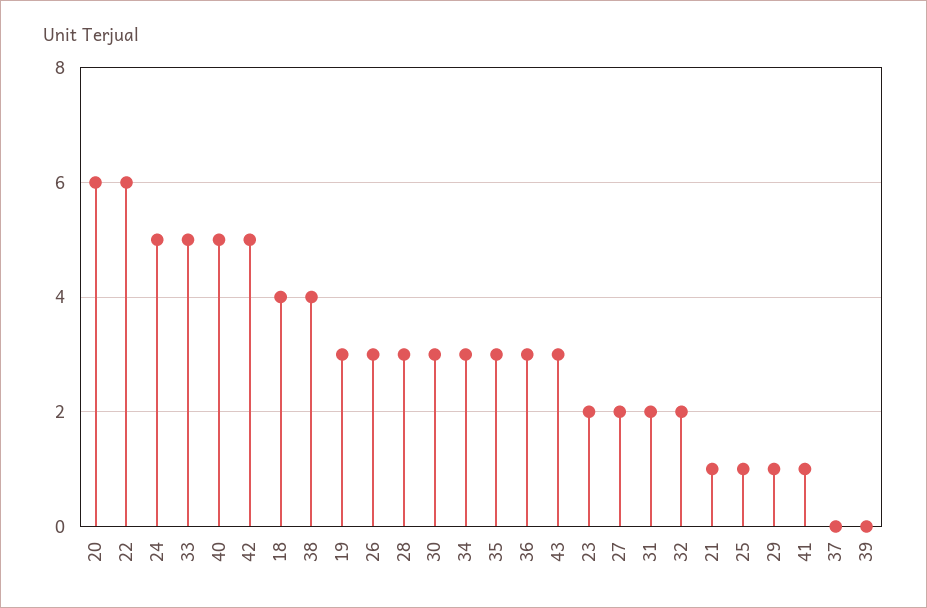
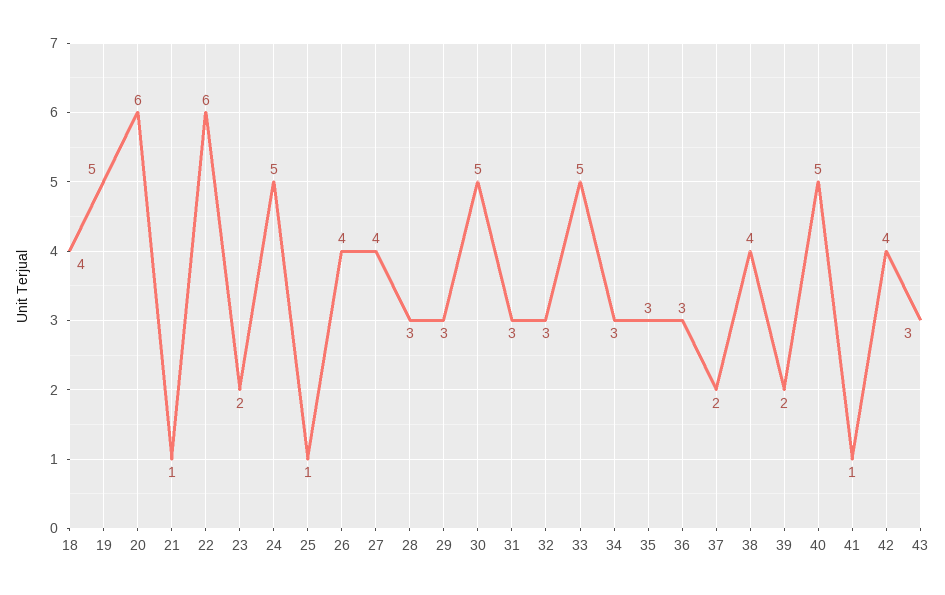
  {
    "20": 6,
    "22": 6,
    "24": 5,
    "33": 5,
    "40": 5,
-   "42": 5,
+   "42": 4,
    "18": 4,
    "38": 4,
-   "19": 3,
+   "19": 5,
-   "26": 3,
+   "26": 4,
    "28": 3,
-   "30": 3,
+   "30": 5,
    "34": 3,
    "35": 3,
    "36": 3,
    "43": 3,
    "23": 2,
-   "27": 2,
+   "27": 4,
-   "31": 2,
+   "31": 3,
-   "32": 2,
+   "32": 3,
    "21": 1,
    "25": 1,
-   "29": 1,
+   "29": 3,
    "41": 1,
-   "37": 0,
+   "37": 2,
-   "39": 0
+   "39": 2
  }

